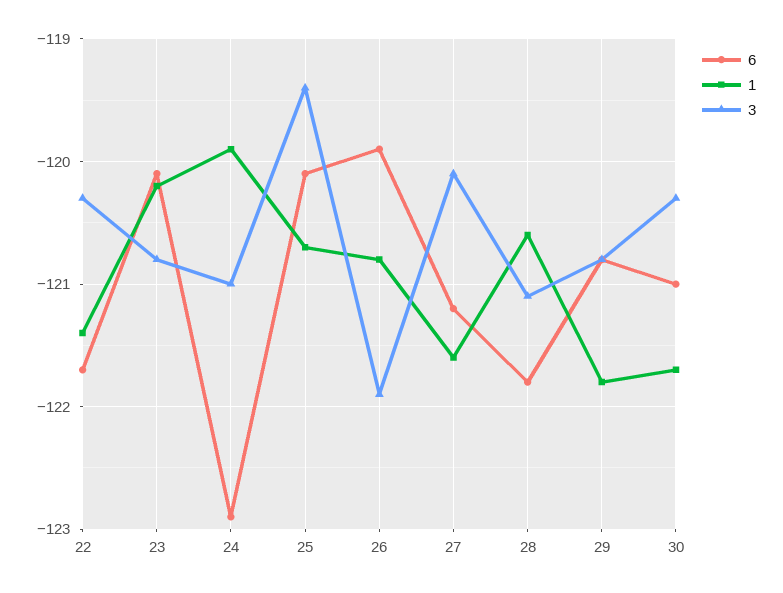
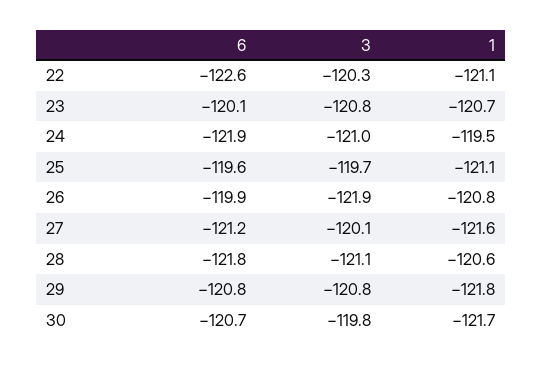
  {
    "6": {
-     "22": -121.7,
+     "22": -122.6,
      "23": -120.1,
-     "24": -122.9,
+     "24": -121.9,
-     "25": -120.1,
+     "25": -119.6,
      "26": -119.9,
      "27": -121.2,
      "28": -121.8,
      "29": -120.8,
-     "30": -121
+     "30": -120.7
    },
    "1": {
-     "22": -121.4,
+     "22": -121.1,
-     "23": -120.2,
+     "23": -120.7,
-     "24": -119.9,
+     "24": -119.5,
-     "25": -120.7,
+     "25": -121.1,
      "26": -120.8,
      "27": -121.6,
      "28": -120.6,
      "29": -121.8,
      "30": -121.7
    },
    "3": {
      "22": -120.3,
      "23": -120.8,
      "24": -121,
-     "25": -119.4,
+     "25": -119.7,
      "26": -121.9,
      "27": -120.1,
      "28": -121.1,
      "29": -120.8,
-     "30": -120.3
+     "30": -119.8
    }
  }

